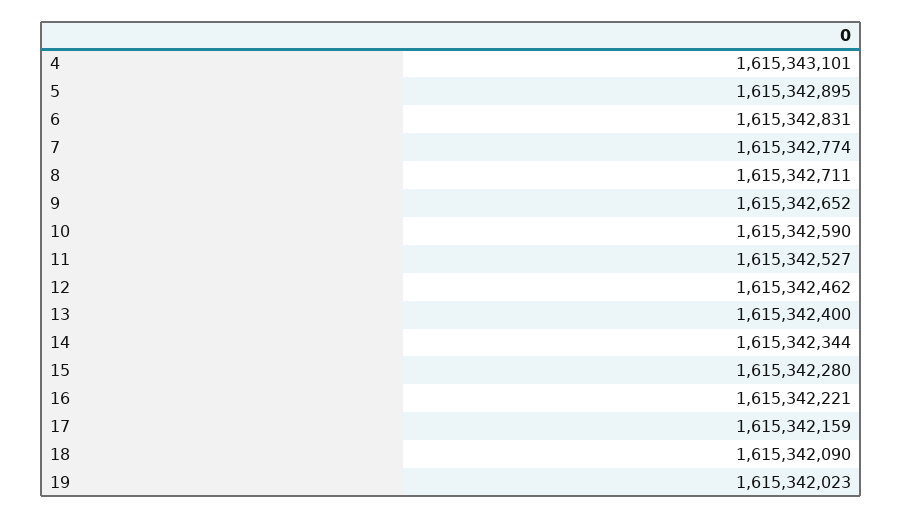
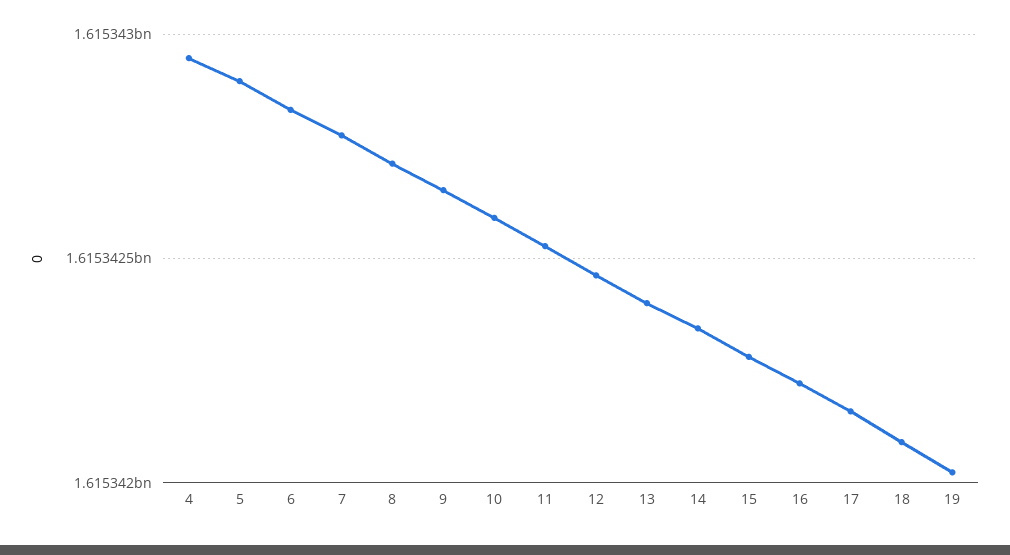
  {
-   "4": 1615343101,
+   "4": 1615342950,
    "5": 1615342895,
    "6": 1615342831,
    "7": 1615342774,
    "8": 1615342711,
    "9": 1615342652,
    "10": 1615342590,
    "11": 1615342527,
    "12": 1615342462,
    "13": 1615342400,
    "14": 1615342344,
    "15": 1615342280,
    "16": 1615342221,
    "17": 1615342159,
    "18": 1615342090,
    "19": 1615342023
  }

